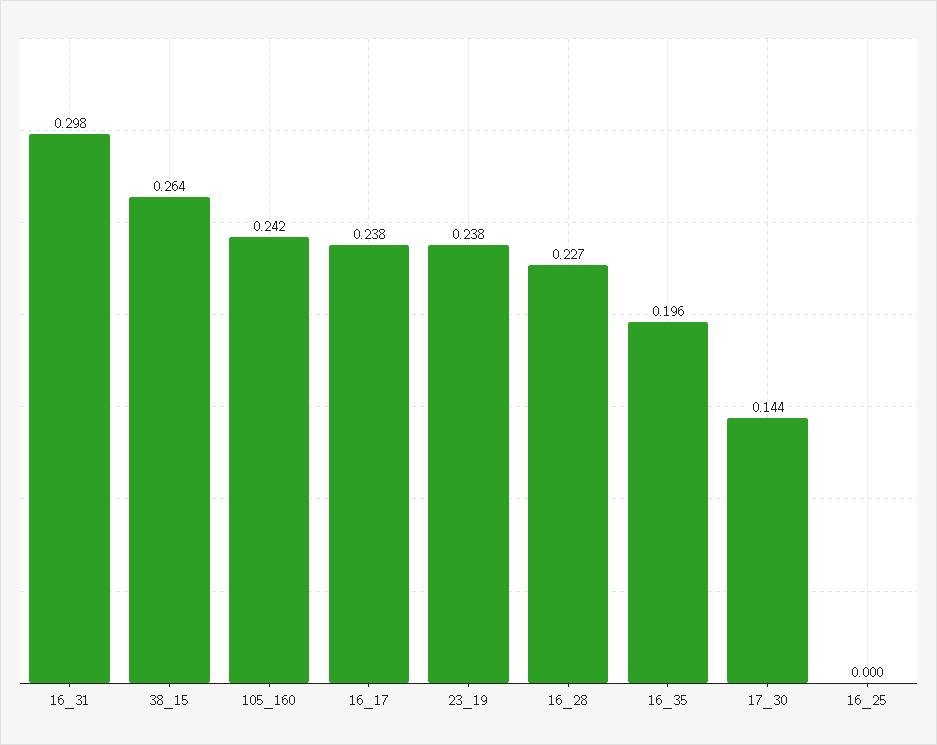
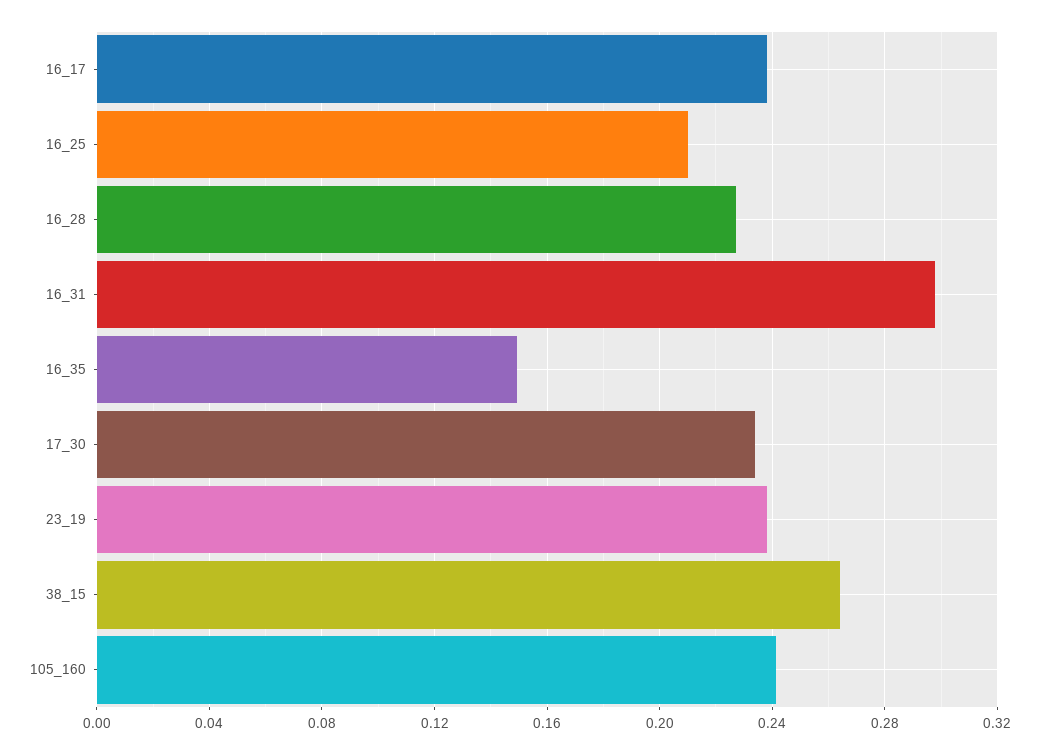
  {
    "16_31": 0.298,
    "38_15": 0.264,
    "105_160": 0.242,
    "16_17": 0.238,
    "23_19": 0.238,
    "16_28": 0.227,
-   "16_35": 0.196,
+   "16_35": 0.15,
-   "17_30": 0.144,
+   "17_30": 0.235,
-   "16_25": 0
+   "16_25": 0.21
  }

